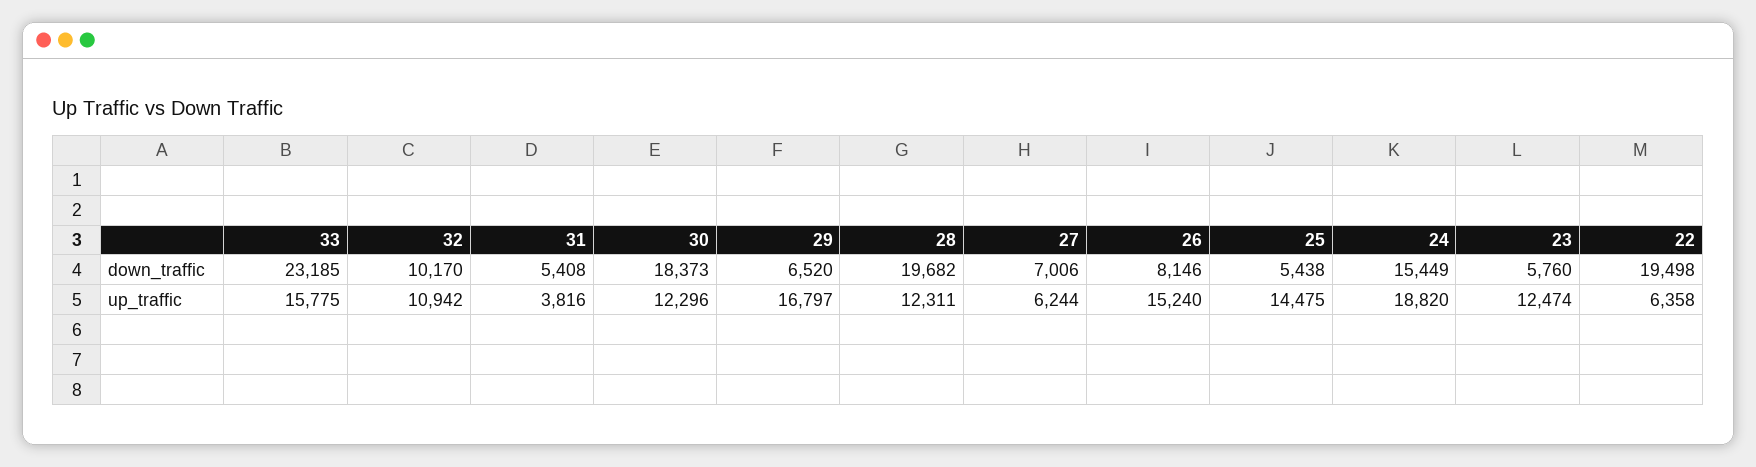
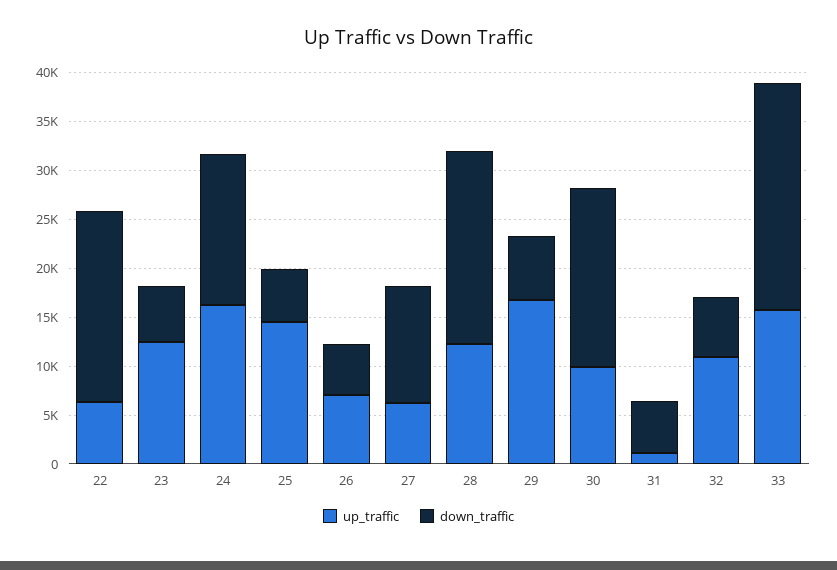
  {
    "down_traffic": {
      "33": 23185,
-     "32": 10170,
+     "32": 6000,
      "31": 5408,
      "30": 18373,
      "29": 6520,
      "28": 19682,
-     "27": 7006,
+     "27": 12000,
-     "26": 8146,
+     "26": 5000,
      "25": 5438,
      "24": 15449,
      "23": 5760,
      "22": 19498
    },
    "up_traffic": {
      "33": 15775,
      "32": 10942,
-     "31": 3816,
+     "31": 1000,
-     "30": 12296,
+     "30": 10000,
      "29": 16797,
      "28": 12311,
      "27": 6244,
-     "26": 15240,
+     "26": 7000,
      "25": 14475,
-     "24": 18820,
+     "24": 16000,
      "23": 12474,
      "22": 6358
    }
  }

